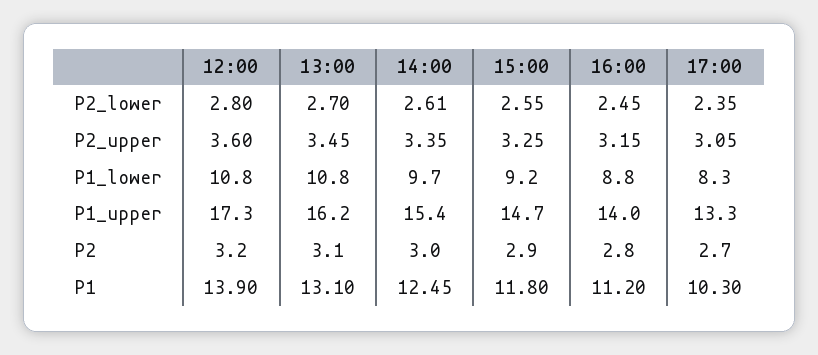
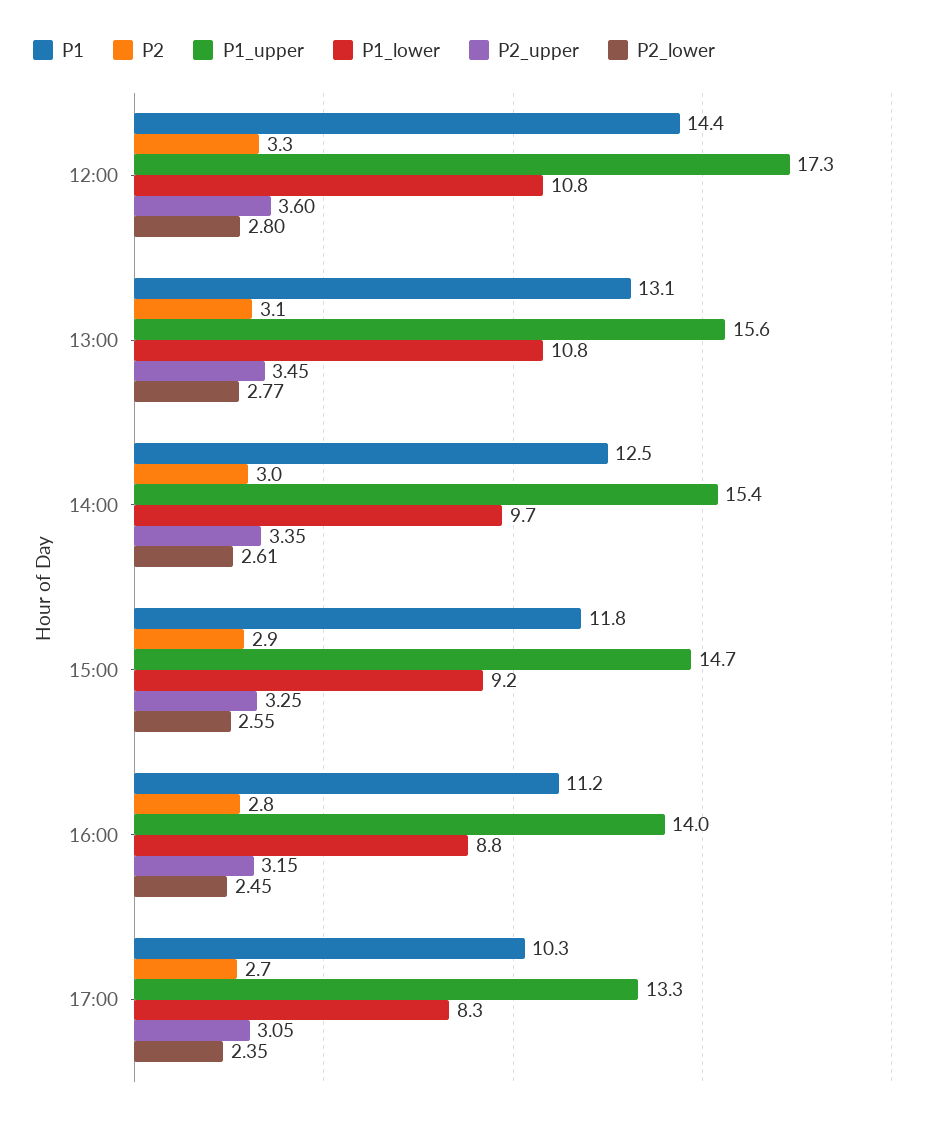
  {
    "P2_lower": {
      "12:00": 2.8,
-     "13:00": 2.7,
+     "13:00": 2.77,
      "14:00": 2.61,
      "15:00": 2.55,
      "16:00": 2.45,
      "17:00": 2.35
    },
    "P2_upper": {
      "12:00": 3.6,
      "13:00": 3.45,
      "14:00": 3.35,
      "15:00": 3.25,
      "16:00": 3.15,
      "17:00": 3.05
    },
    "P1_lower": {
      "12:00": 10.8,
      "13:00": 10.8,
      "14:00": 9.7,
      "15:00": 9.2,
      "16:00": 8.8,
      "17:00": 8.3
    },
    "P1_upper": {
      "12:00": 17.3,
-     "13:00": 16.2,
+     "13:00": 15.6,
      "14:00": 15.4,
      "15:00": 14.7,
      "16:00": 14,
      "17:00": 13.3
    },
    "P2": {
-     "12:00": 3.2,
+     "12:00": 3.3,
      "13:00": 3.1,
      "14:00": 3,
      "15:00": 2.9,
      "16:00": 2.8,
      "17:00": 2.7
    },
    "P1": {
-     "12:00": 13.9,
+     "12:00": 14.4,
      "13:00": 13.1,
      "14:00": 12.45,
      "15:00": 11.8,
      "16:00": 11.2,
      "17:00": 10.3
    }
  }

